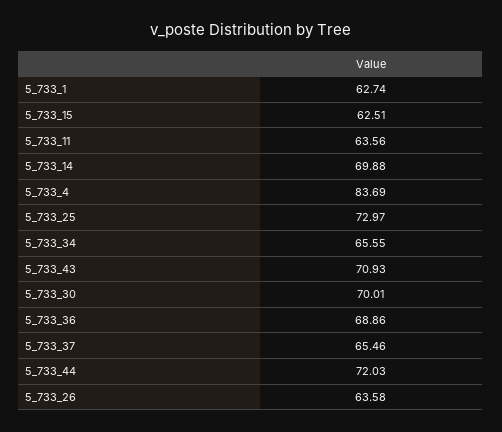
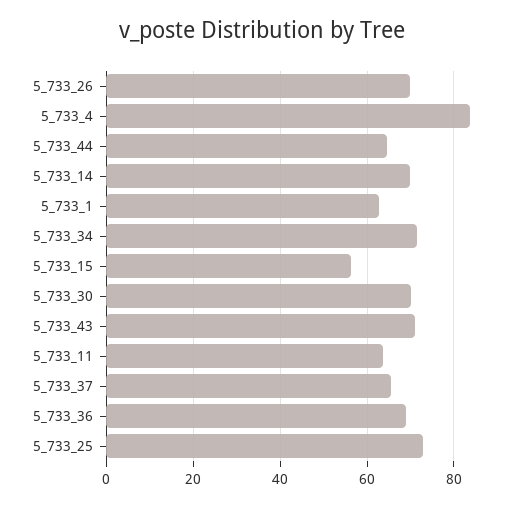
  {
    "5_733_1": 62.74,
-   "5_733_15": 62.51,
+   "5_733_15": 56,
    "5_733_11": 63.56,
    "5_733_14": 69.88,
    "5_733_4": 83.69,
    "5_733_25": 72.97,
-   "5_733_34": 65.55,
+   "5_733_34": 72,
    "5_733_43": 70.93,
    "5_733_30": 70.01,
    "5_733_36": 68.86,
    "5_733_37": 65.46,
-   "5_733_44": 72.03,
+   "5_733_44": 64,
-   "5_733_26": 63.58
+   "5_733_26": 70
  }

